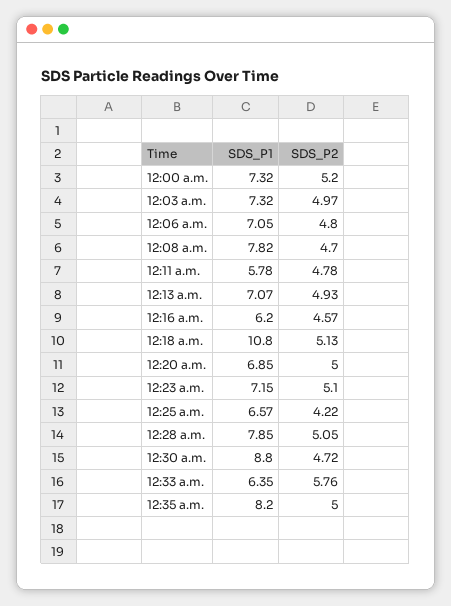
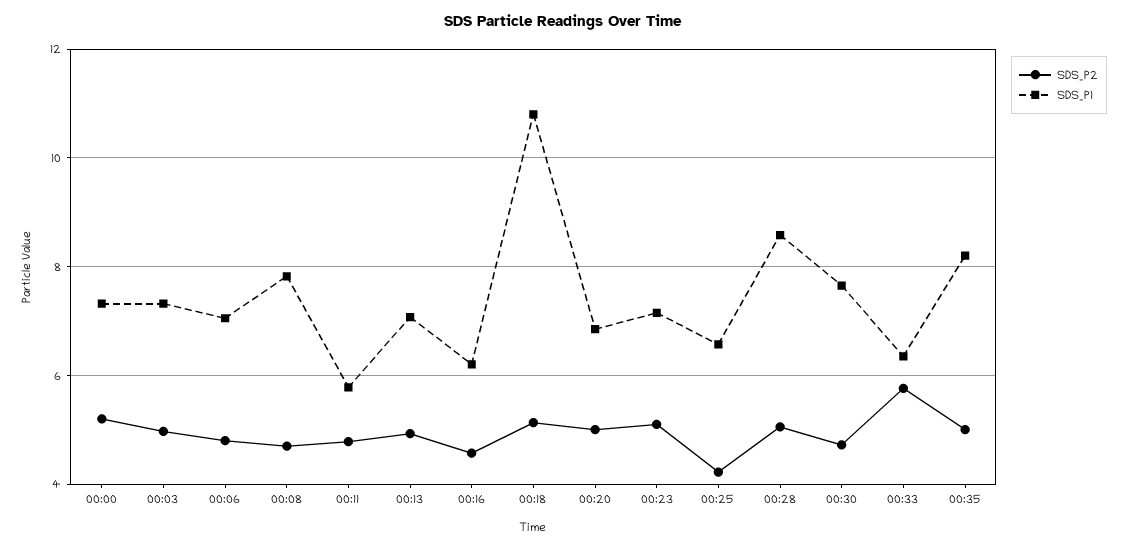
  {
    "SDS_P1": {
      "12:00 a.m.": 7.32,
      "12:03 a.m.": 7.32,
      "12:06 a.m.": 7.05,
      "12:08 a.m.": 7.82,
      "12:11 a.m.": 5.78,
      "12:13 a.m.": 7.07,
      "12:16 a.m.": 6.2,
      "12:18 a.m.": 10.8,
      "12:20 a.m.": 6.85,
      "12:23 a.m.": 7.15,
      "12:25 a.m.": 6.57,
-     "12:28 a.m.": 7.85,
+     "12:28 a.m.": 8.6,
-     "12:30 a.m.": 8.8,
+     "12:30 a.m.": 7.6,
      "12:33 a.m.": 6.35,
      "12:35 a.m.": 8.2
    },
    "SDS_P2": {
      "12:00 a.m.": 5.2,
      "12:03 a.m.": 4.97,
      "12:06 a.m.": 4.8,
      "12:08 a.m.": 4.7,
      "12:11 a.m.": 4.78,
      "12:13 a.m.": 4.93,
      "12:16 a.m.": 4.57,
      "12:18 a.m.": 5.13,
      "12:20 a.m.": 5,
      "12:23 a.m.": 5.1,
      "12:25 a.m.": 4.22,
      "12:28 a.m.": 5.05,
      "12:30 a.m.": 4.72,
      "12:33 a.m.": 5.76,
      "12:35 a.m.": 5
    }
  }

